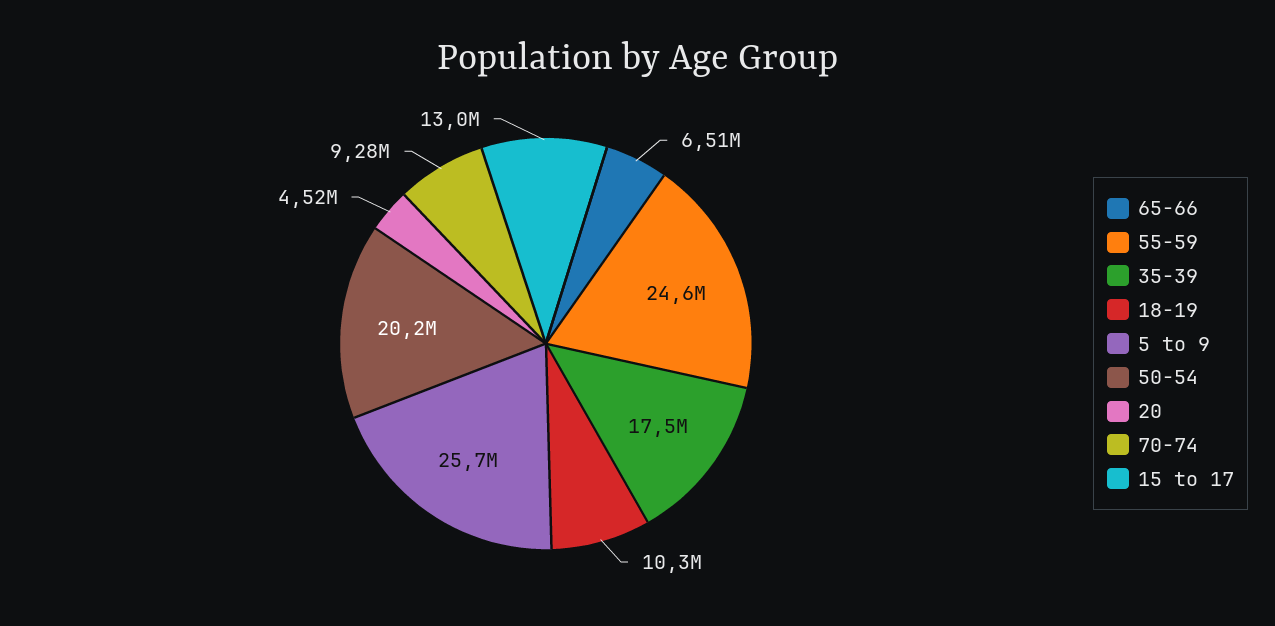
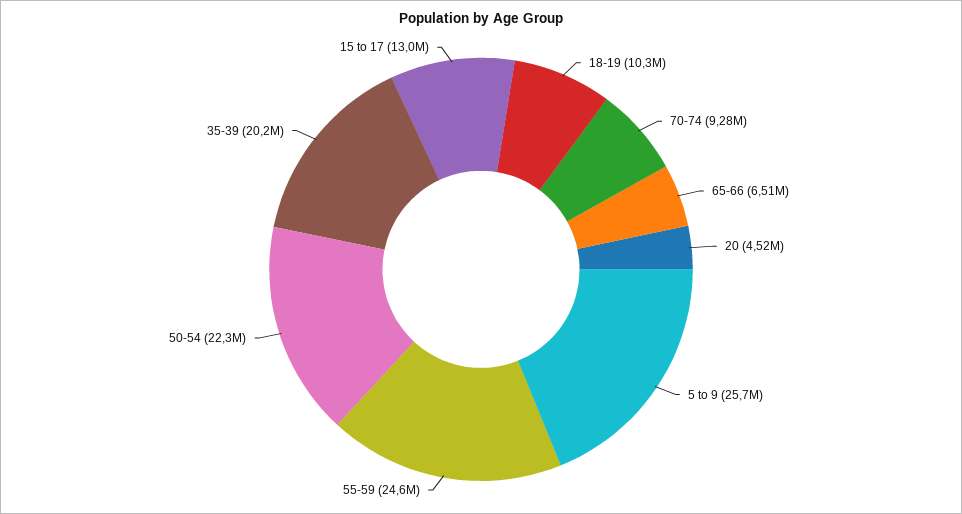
  {
    "65-66": 6510000,
    "55-59": 24600000,
-   "35-39": 17500000,
+   "35-39": 20200000,
    "18-19": 10300000,
    "5 to 9": 25700000,
-   "50-54": 20200000,
+   "50-54": 22300000,
    "20": 4520000,
    "70-74": 9280000,
    "15 to 17": 13000000
  }

